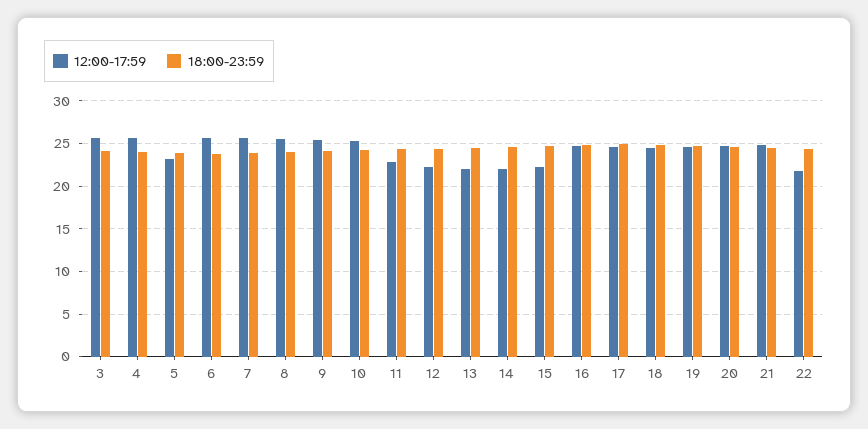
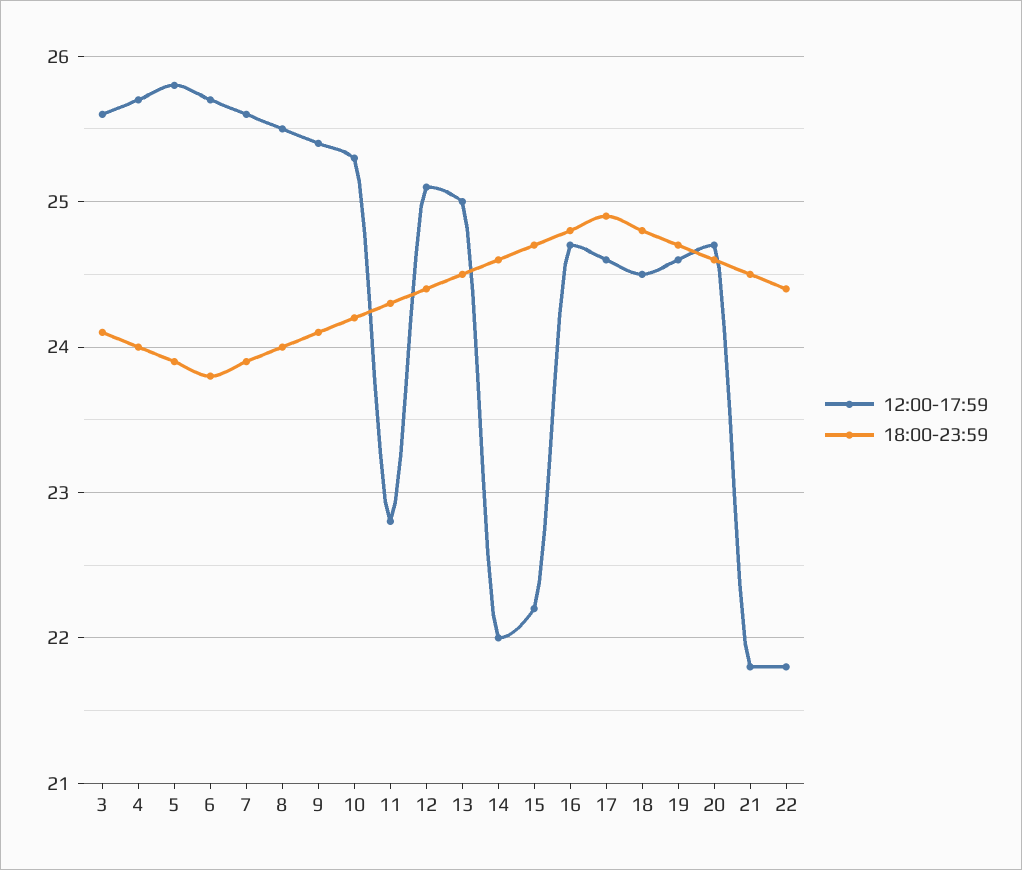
  {
    "12:00-17:59": {
      "3": 25.6,
      "4": 25.7,
-     "5": 23,
+     "5": 25.8,
      "6": 25.7,
      "7": 25.6,
      "8": 25.5,
      "9": 25.4,
      "10": 25.3,
      "11": 22.8,
-     "12": 22,
+     "12": 25.1,
-     "13": 22,
+     "13": 25,
      "14": 22,
      "15": 22.2,
      "16": 24.7,
      "17": 24.6,
      "18": 24.5,
      "19": 24.6,
      "20": 24.7,
-     "21": 25,
+     "21": 21.8,
      "22": 21.8
    },
    "18:00-23:59": {
      "3": 24.1,
      "4": 24,
      "5": 23.9,
      "6": 23.8,
      "7": 23.9,
      "8": 24,
      "9": 24.1,
      "10": 24.2,
      "11": 24.3,
      "12": 24.4,
      "13": 24.5,
      "14": 24.6,
      "15": 24.7,
      "16": 24.8,
      "17": 24.9,
      "18": 24.8,
      "19": 24.7,
      "20": 24.6,
      "21": 24.5,
      "22": 24.4
    }
  }

